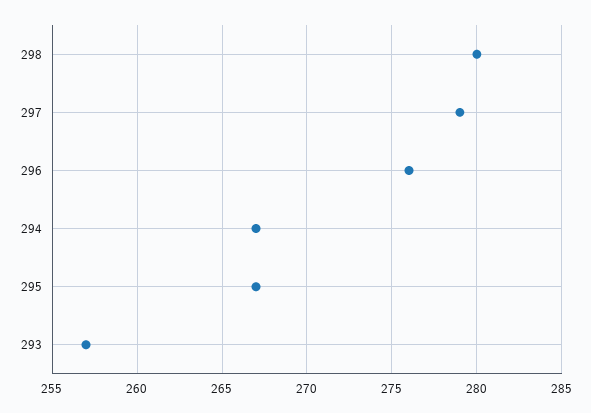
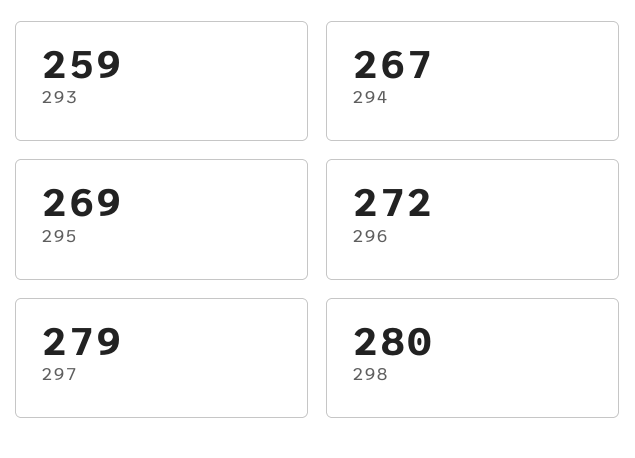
  {
    "298": 280,
    "297": 279,
-   "296": 276,
+   "296": 272,
    "294": 267,
-   "295": 267,
+   "295": 269,
-   "293": 257
+   "293": 259
  }

